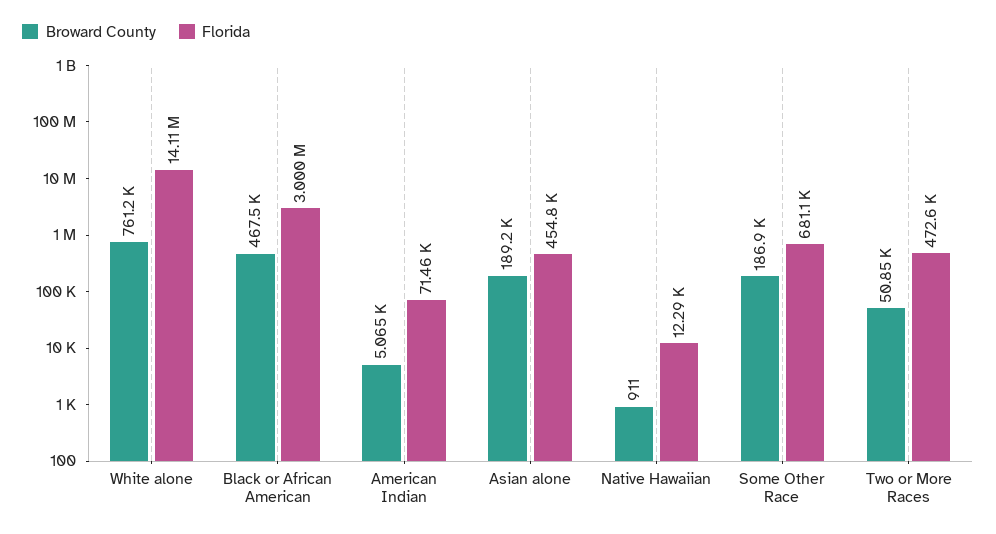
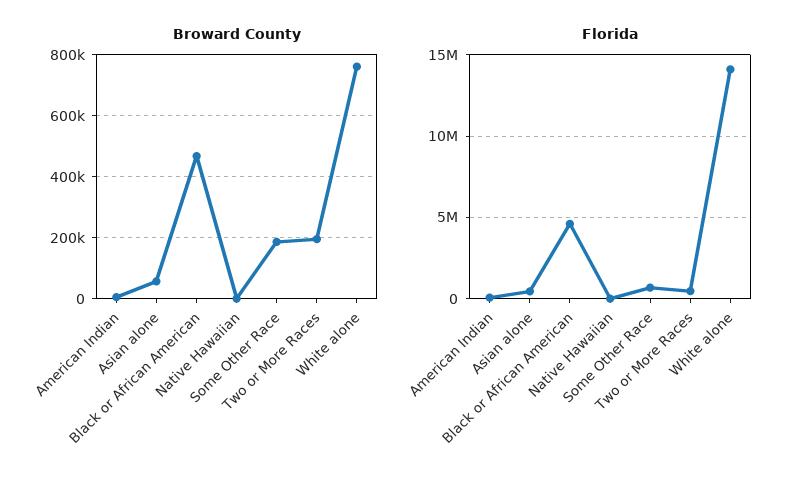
  {
    "Broward County": {
      "White alone": 761200,
      "Black or African American": 467500,
      "American Indian": 5065,
-     "Asian alone": 189200,
+     "Asian alone": 60000,
      "Native Hawaiian": 911,
      "Some Other Race": 186900,
-     "Two or More Races": 50850
+     "Two or More Races": 200000
    },
    "Florida": {
      "White alone": 14110000,
-     "Black or African American": 3000000,
+     "Black or African American": 4500000,
      "American Indian": 71460,
      "Asian alone": 454800,
      "Native Hawaiian": 12290,
      "Some Other Race": 681100,
      "Two or More Races": 472600
    }
  }

